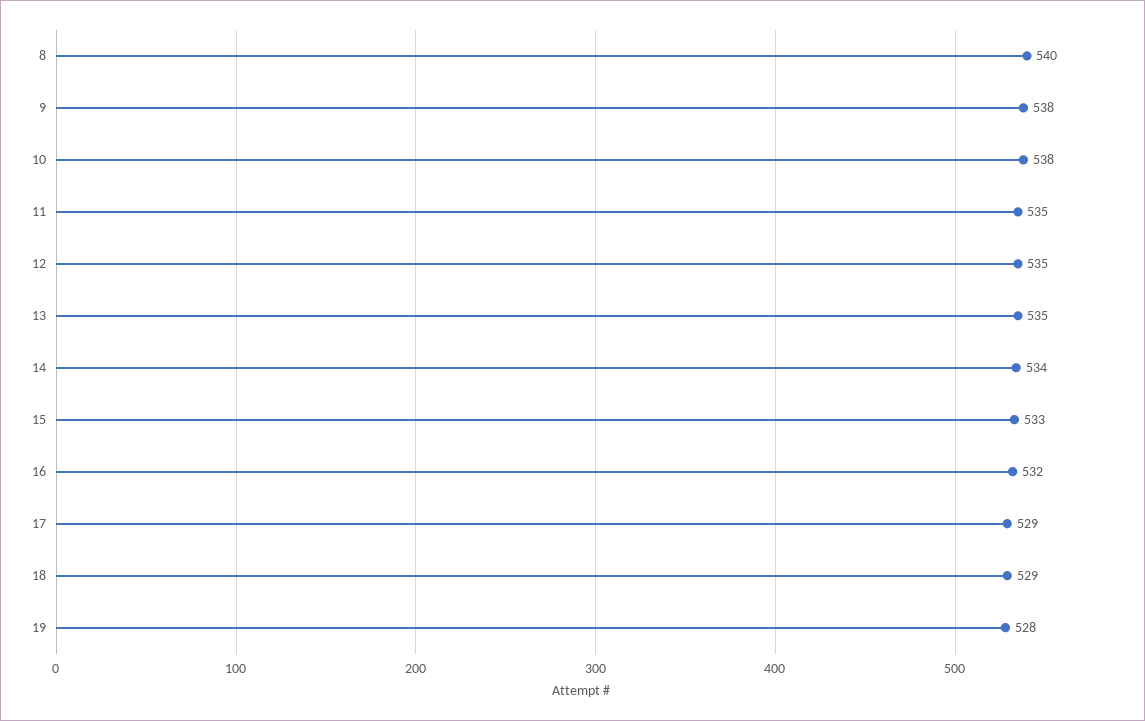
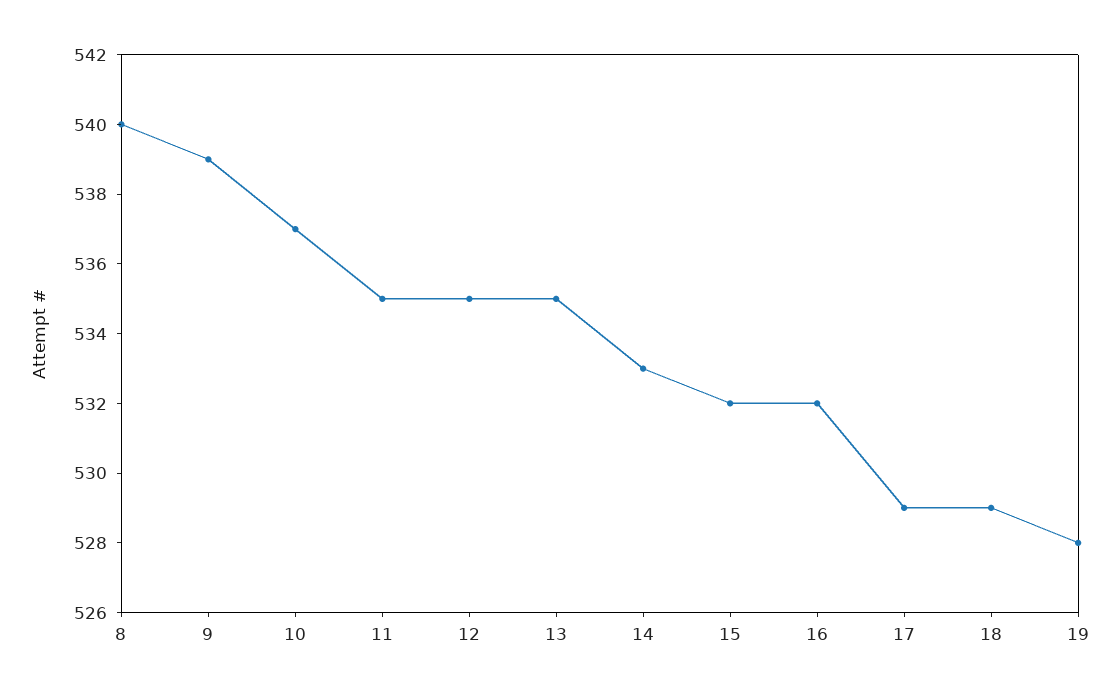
  {
    "8": 540,
-   "9": 538,
+   "9": 539,
-   "10": 538,
+   "10": 537,
    "11": 535,
    "12": 535,
    "13": 535,
-   "14": 534,
+   "14": 533,
-   "15": 533,
+   "15": 532,
    "16": 532,
    "17": 529,
    "18": 529,
    "19": 528
  }

